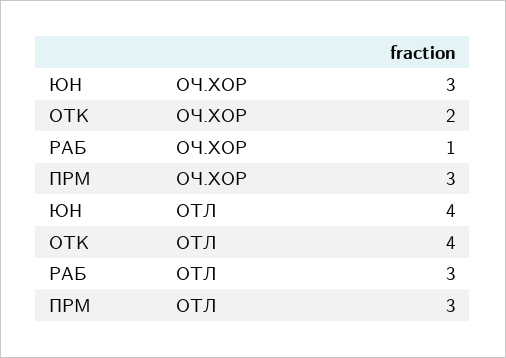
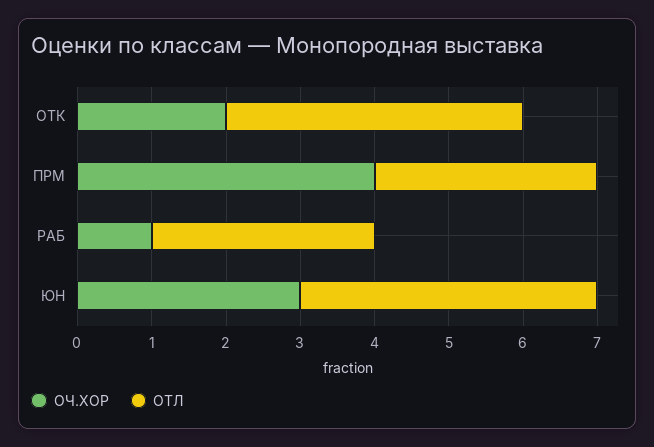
  {
    "ОЧ.ХОР": {
      "ЮН": 3,
      "ОТК": 2,
      "РАБ": 1,
-     "ПРМ": 3
+     "ПРМ": 4
    },
    "ОТЛ": {
      "ЮН": 4,
      "ОТК": 4,
      "РАБ": 3,
      "ПРМ": 3
    }
  }

